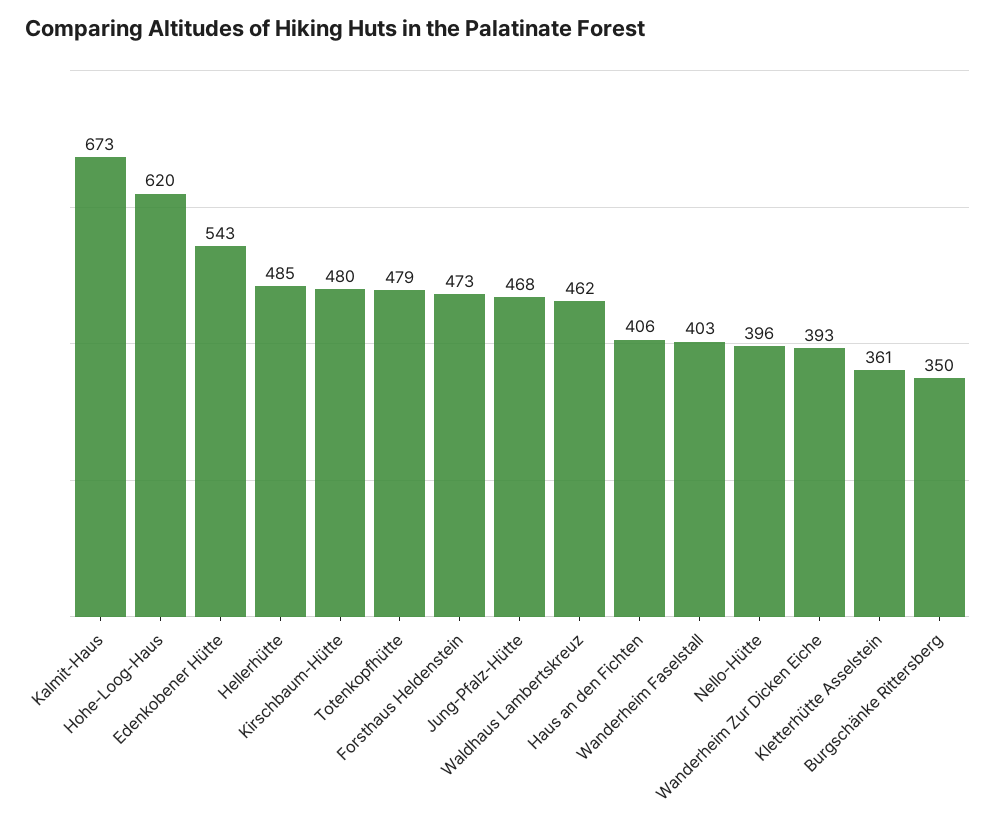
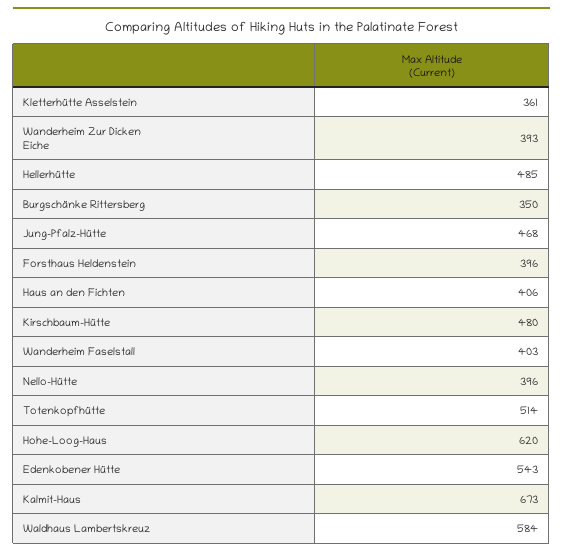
  {
    "Kalmit-Haus": 673,
    "Hohe-Loog-Haus": 620,
    "Edenkobener Hütte": 543,
    "Hellerhütte": 485,
    "Kirschbaum-Hütte": 480,
-   "Totenkopfhütte": 479,
+   "Totenkopfhütte": 514,
-   "Forsthaus Heldenstein": 473,
+   "Forsthaus Heldenstein": 396,
    "Jung-Pfalz-Hütte": 468,
-   "Waldhaus Lambertskreuz": 462,
+   "Waldhaus Lambertskreuz": 584,
    "Haus an den Fichten": 406,
    "Wanderheim Faselstall": 403,
    "Nello-Hütte": 396,
    "Wanderheim Zur Dicken Eiche": 393,
    "Kletterhütte Asselstein": 361,
    "Burgschänke Rittersberg": 350
  }

